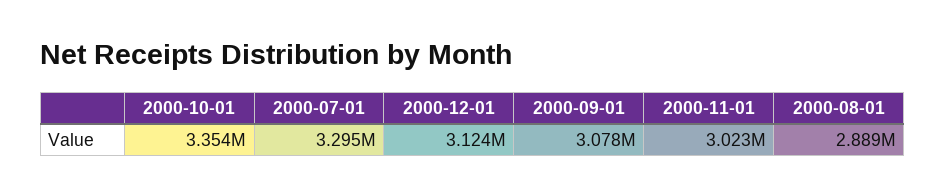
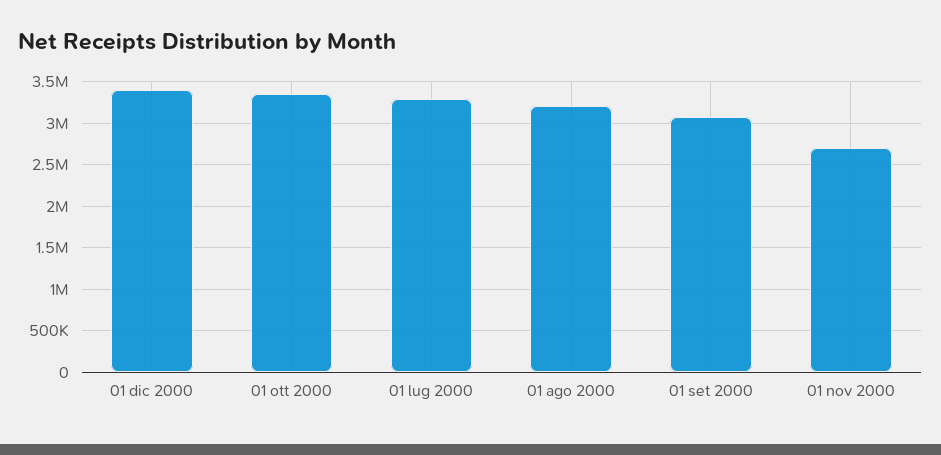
  {
    "2000-10-01": 3354000,
    "2000-07-01": 3295000,
-   "2000-12-01": 3124000,
+   "2000-12-01": 3400000,
    "2000-09-01": 3078000,
-   "2000-11-01": 3023000,
+   "2000-11-01": 2700000,
-   "2000-08-01": 2889000
+   "2000-08-01": 3200000
  }

